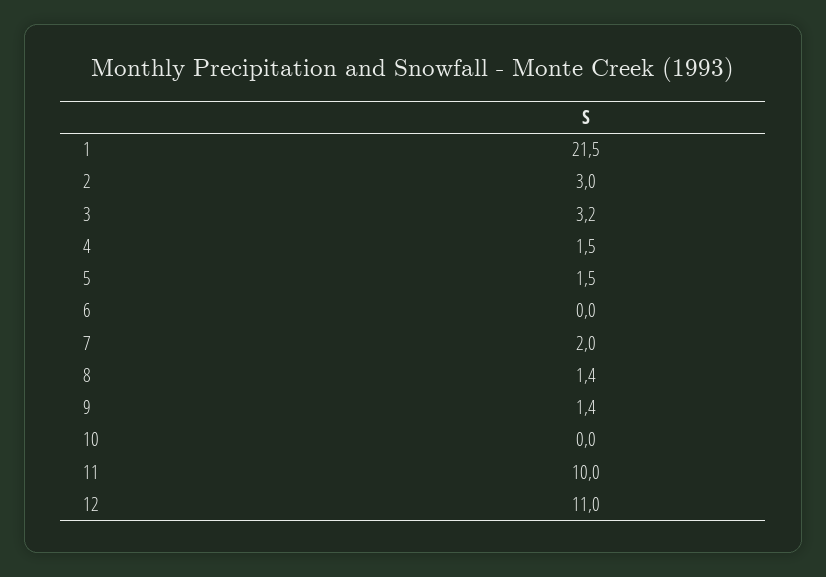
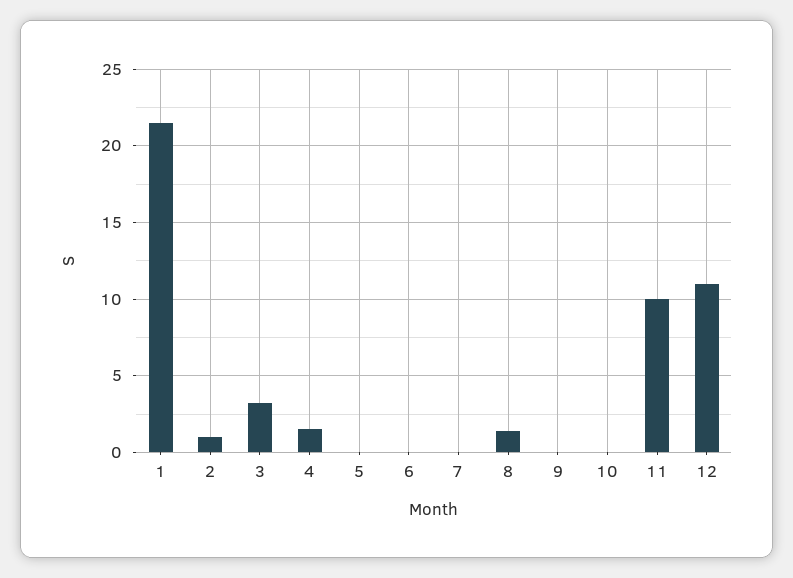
  {
    "1": 21.5,
-   "2": 3,
+   "2": 1,
    "3": 3.2,
    "4": 1.5,
-   "5": 1.5,
+   "5": 0,
    "6": 0,
-   "7": 2,
+   "7": 0,
    "8": 1.4,
-   "9": 1.4,
+   "9": 0,
    "10": 0,
    "11": 10,
    "12": 11
  }

